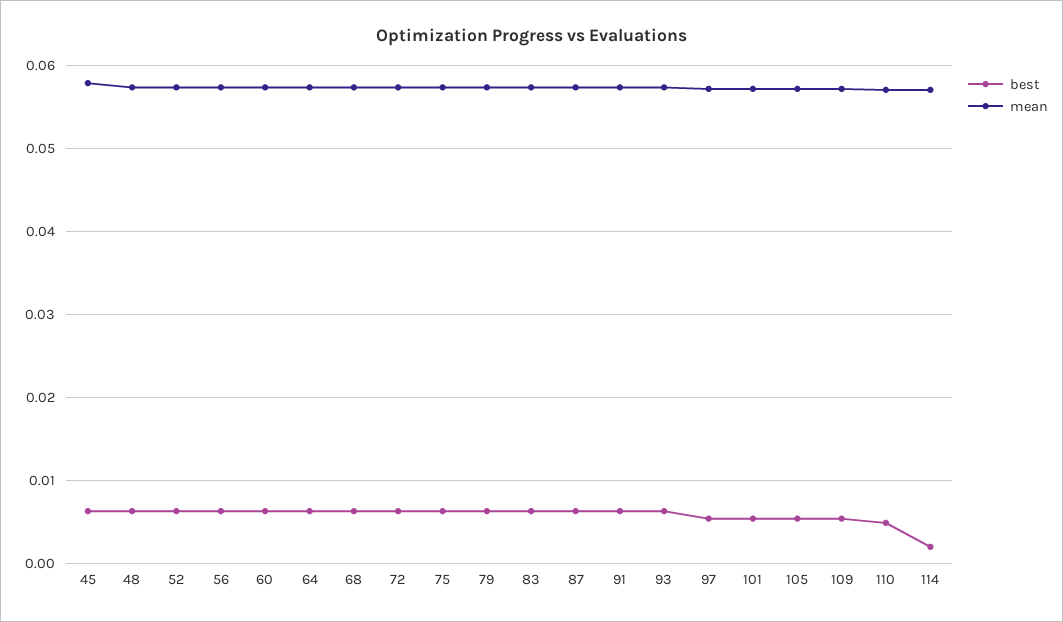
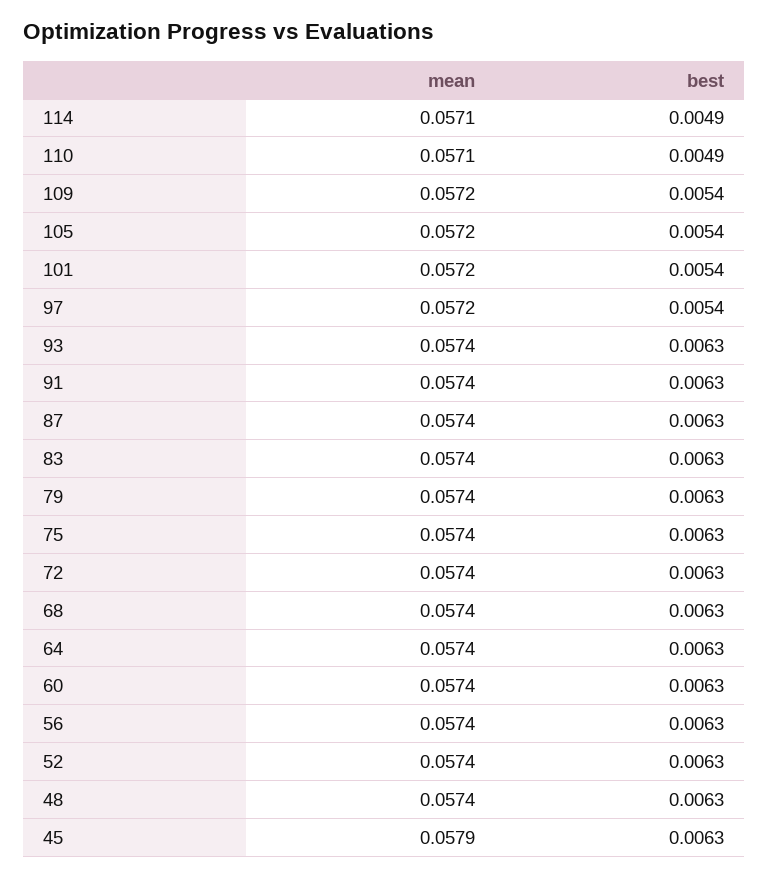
  {
    "best": {
      "45": 0.0063,
      "48": 0.0063,
      "52": 0.0063,
      "56": 0.0063,
      "60": 0.0063,
      "64": 0.0063,
      "68": 0.0063,
      "72": 0.0063,
      "75": 0.0063,
      "79": 0.0063,
      "83": 0.0063,
      "87": 0.0063,
      "91": 0.0063,
      "93": 0.0063,
      "97": 0.0054,
      "101": 0.0054,
      "105": 0.0054,
      "109": 0.0054,
      "110": 0.0049,
-     "114": 0.002
+     "114": 0.0049
    },
    "mean": {
      "45": 0.0579,
      "48": 0.0574,
      "52": 0.0574,
      "56": 0.0574,
      "60": 0.0574,
      "64": 0.0574,
      "68": 0.0574,
      "72": 0.0574,
      "75": 0.0574,
      "79": 0.0574,
      "83": 0.0574,
      "87": 0.0574,
      "91": 0.0574,
      "93": 0.0574,
      "97": 0.0572,
      "101": 0.0572,
      "105": 0.0572,
      "109": 0.0572,
      "110": 0.0571,
      "114": 0.0571
    }
  }

